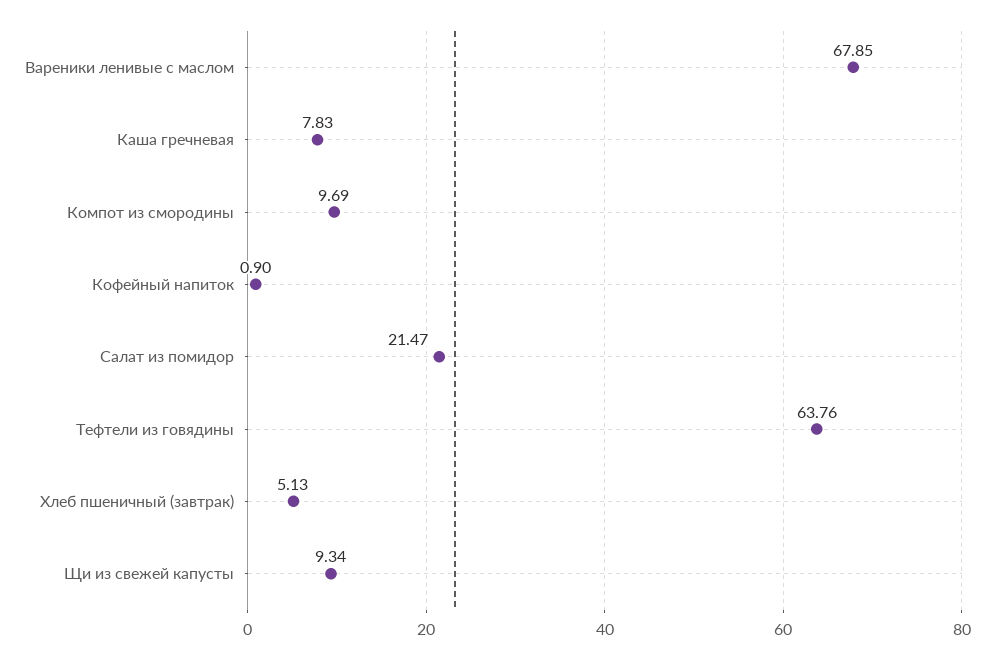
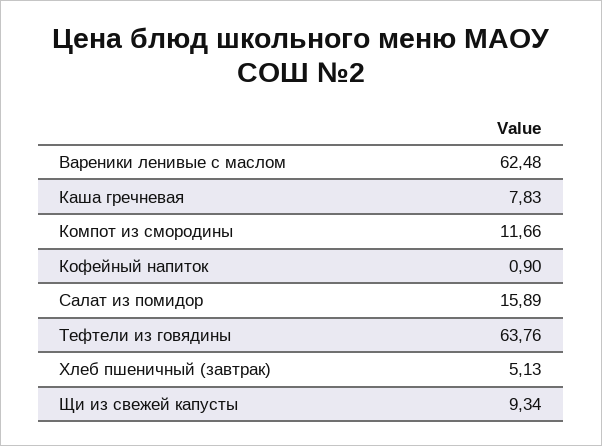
  {
-   "Вареники ленивые с маслом": 67.85,
+   "Вареники ленивые с маслом": 62.48,
    "Каша гречневая": 7.83,
-   "Компот из смородины": 9.69,
+   "Компот из смородины": 11.66,
    "Кофейный напиток": 0.9,
-   "Салат из помидор": 21.47,
+   "Салат из помидор": 15.89,
    "Тефтели из говядины": 63.76,
    "Хлеб пшеничный (завтрак)": 5.13,
    "Щи из свежей капусты": 9.34
  }

